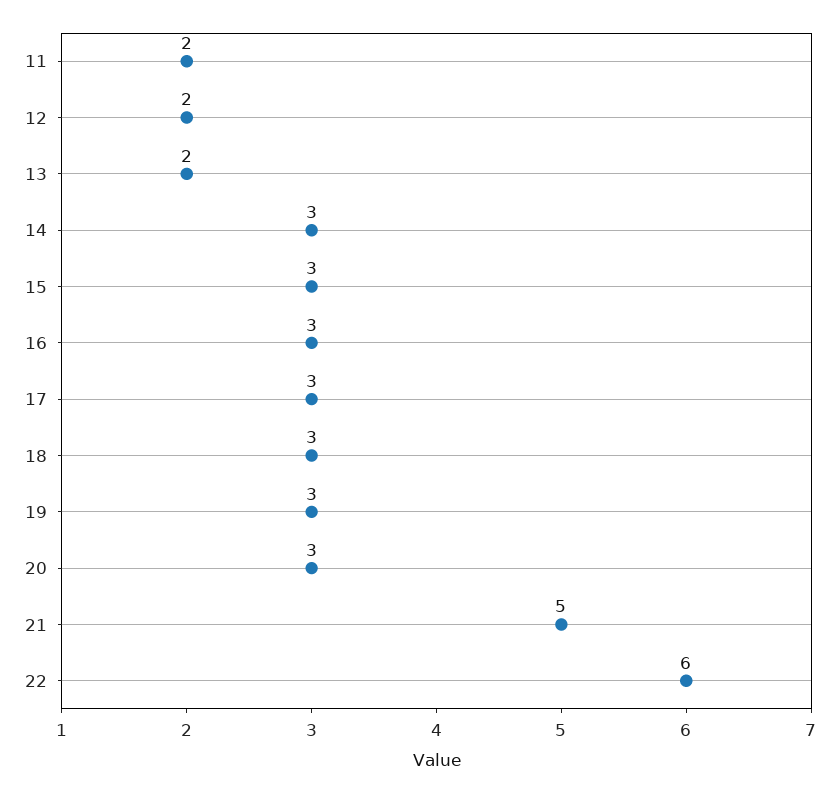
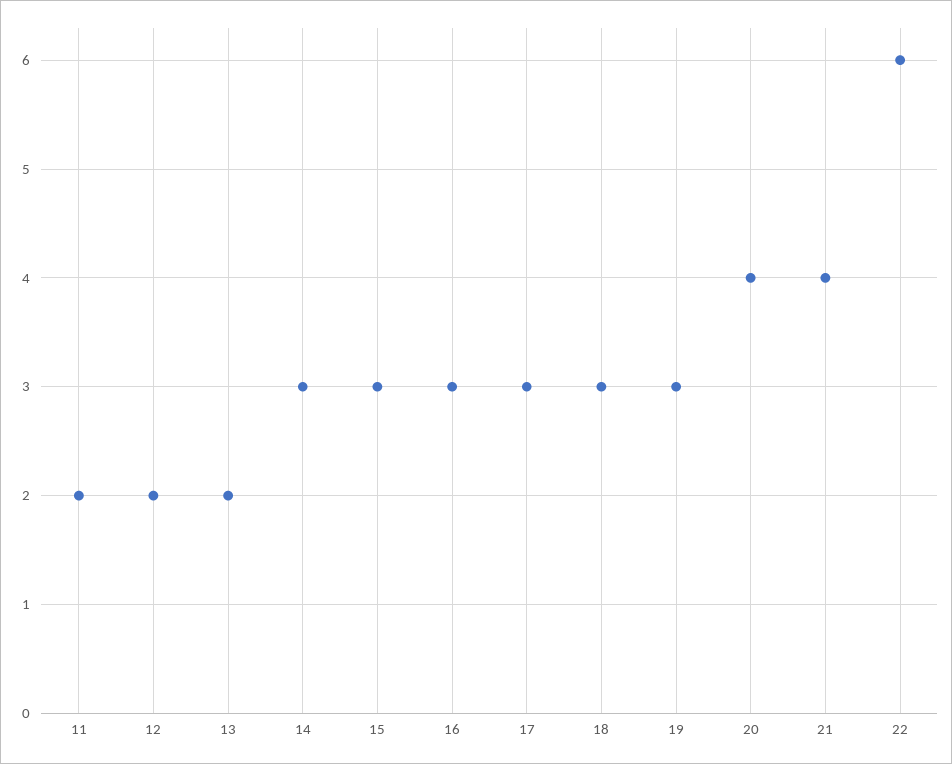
  {
    "11": 2,
    "12": 2,
    "13": 2,
    "14": 3,
    "15": 3,
    "16": 3,
    "17": 3,
    "18": 3,
    "19": 3,
-   "20": 3,
+   "20": 4,
-   "21": 5,
+   "21": 4,
    "22": 6
  }

